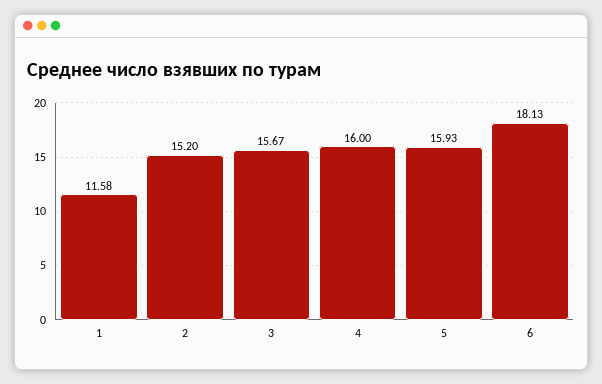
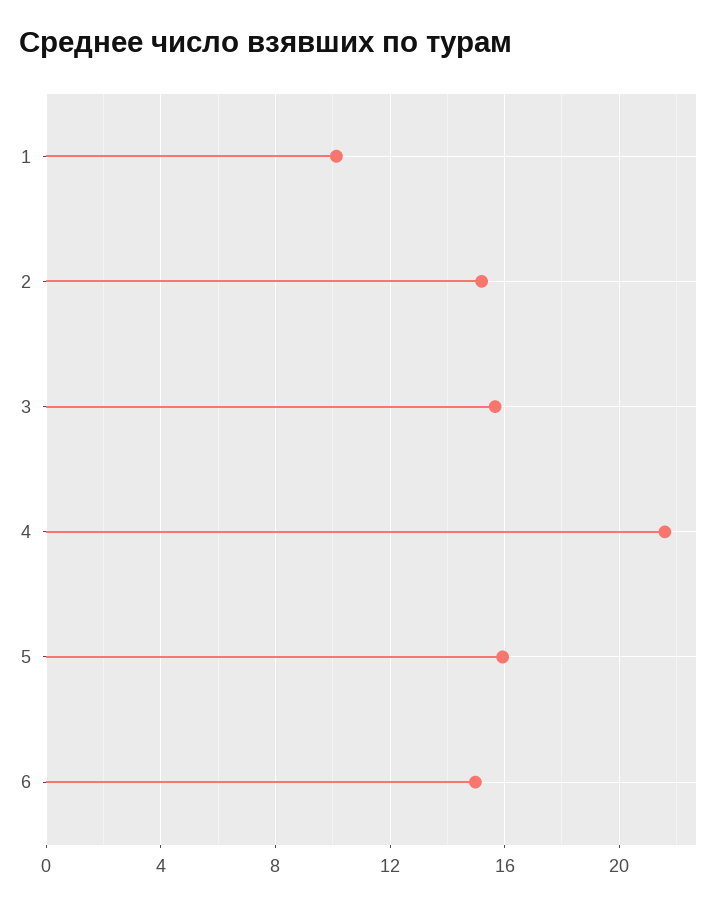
  {
-   "1": 11.58,
+   "1": 10,
    "2": 15.2,
    "3": 15.67,
-   "4": 16,
+   "4": 21.5,
    "5": 15.93,
-   "6": 18.13
+   "6": 15
  }

